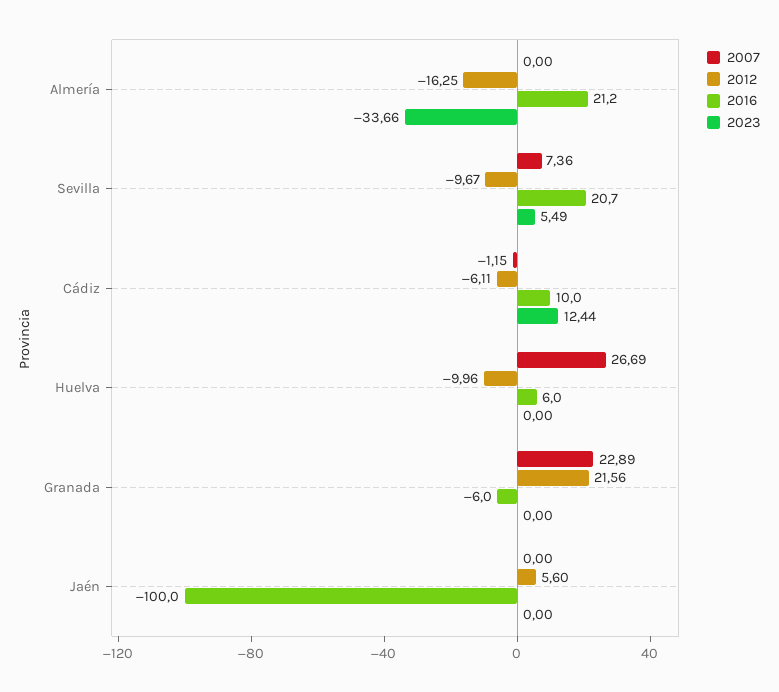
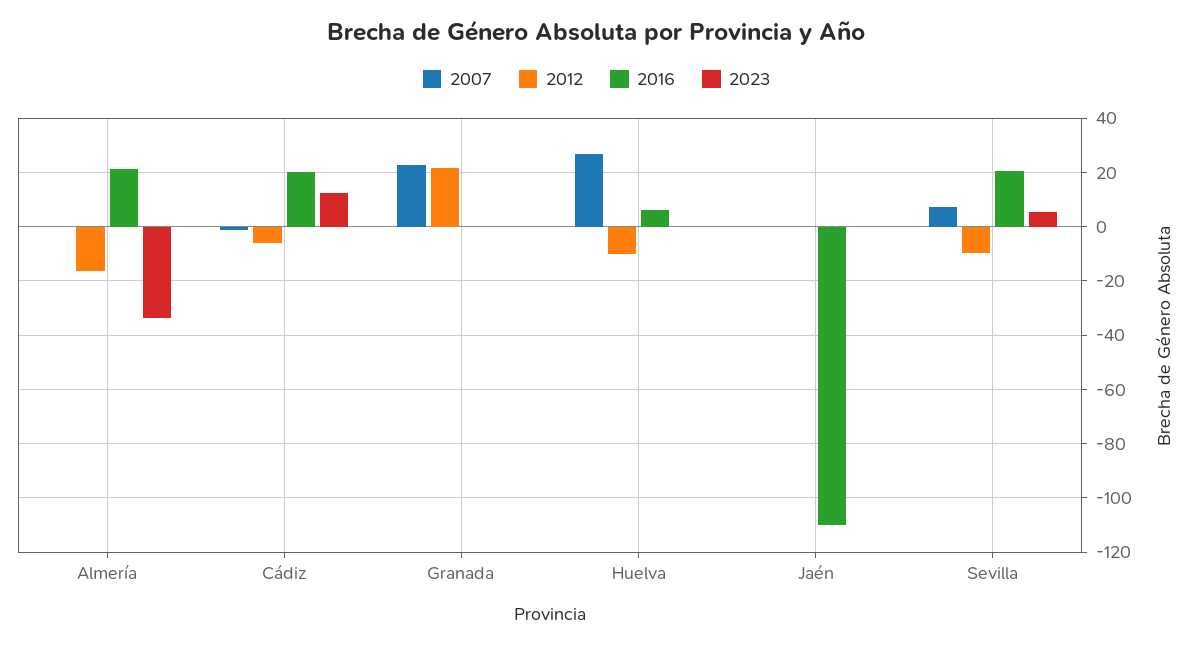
  {
    "2007": {
      "Almería": 0,
      "Sevilla": 7.36,
      "Cádiz": -1.15,
      "Huelva": 26.69,
      "Granada": 22.89,
      "Jaén": 0
    },
    "2012": {
      "Almería": -16.25,
      "Sevilla": -9.67,
      "Cádiz": -6.11,
      "Huelva": -9.96,
      "Granada": 21.56,
-     "Jaén": 5.6
+     "Jaén": 0
    },
    "2016": {
      "Almería": 21.2,
      "Sevilla": 20.7,
-     "Cádiz": 10,
+     "Cádiz": 20,
      "Huelva": 6,
-     "Granada": -6,
+     "Granada": 0,
-     "Jaén": -100
+     "Jaén": -110
    },
    "2023": {
      "Almería": -33.66,
      "Sevilla": 5.49,
      "Cádiz": 12.44,
      "Huelva": 0,
      "Granada": 0,
      "Jaén": 0
    }
  }

